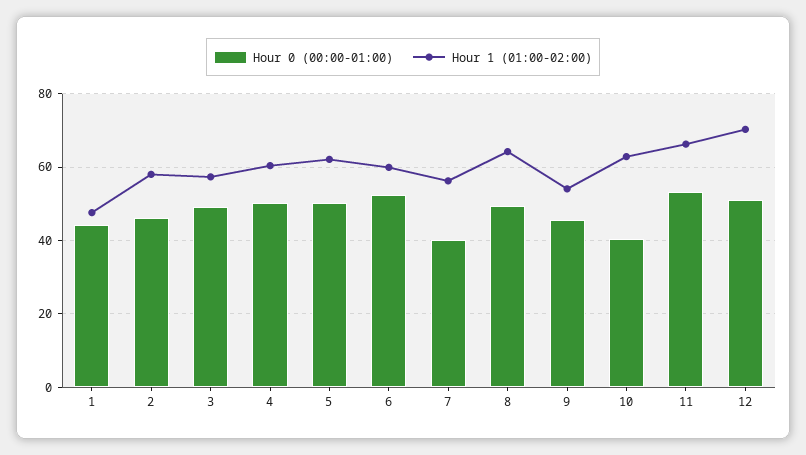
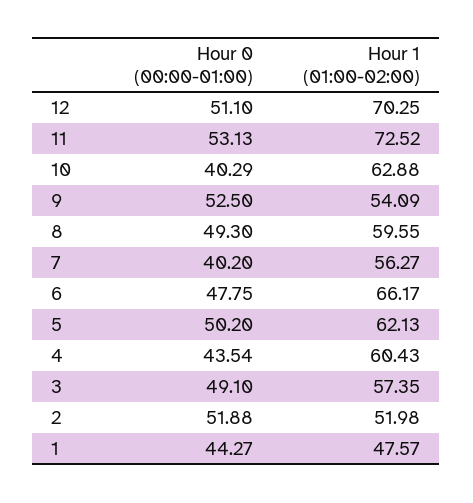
  {
    "Hour 0 (00:00-01:00)": {
      "1": 44.27,
-     "2": 46,
+     "2": 51.88,
      "3": 49.1,
-     "4": 50,
+     "4": 43.54,
      "5": 50.2,
-     "6": 52,
+     "6": 47.75,
      "7": 40.2,
      "8": 49.3,
-     "9": 46,
+     "9": 52.5,
      "10": 40.29,
      "11": 53.13,
      "12": 51.1
    },
    "Hour 1 (01:00-02:00)": {
      "1": 47.57,
-     "2": 58,
+     "2": 51.98,
      "3": 57.35,
      "4": 60.43,
      "5": 62.13,
-     "6": 60,
+     "6": 66.17,
      "7": 56.27,
-     "8": 64,
+     "8": 59.55,
      "9": 54.09,
      "10": 62.88,
-     "11": 66,
+     "11": 72.52,
      "12": 70.25
    }
  }

